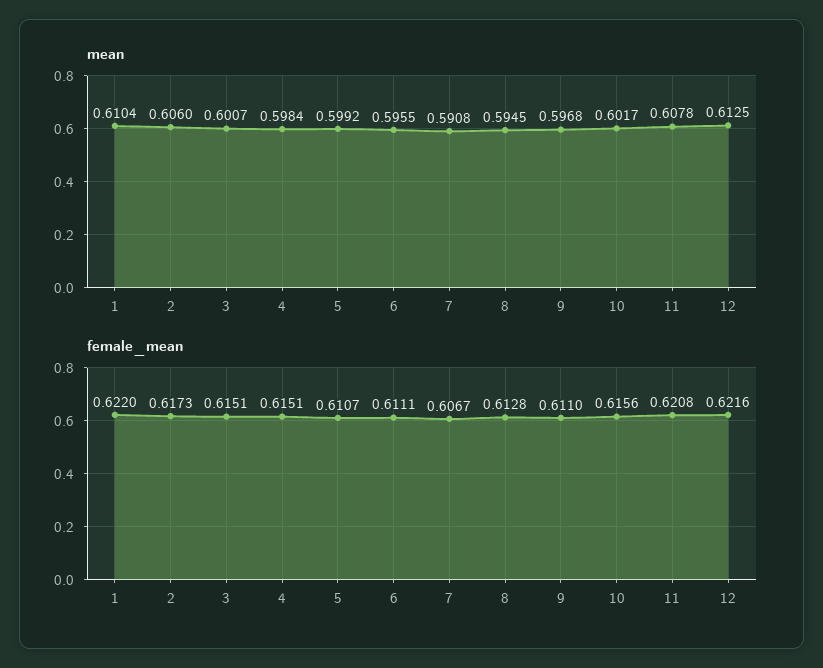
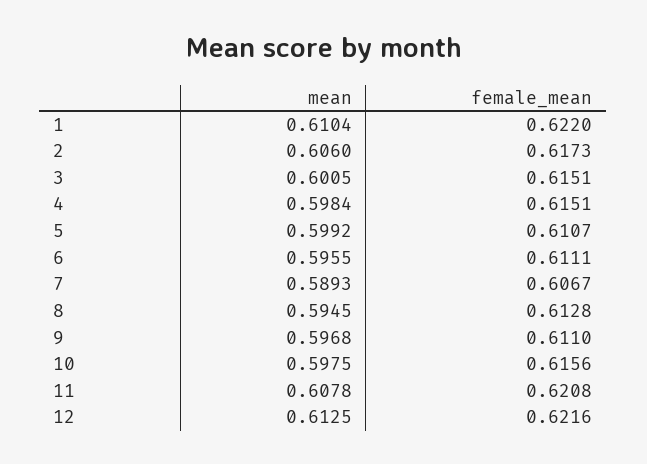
  {
    "mean": {
      "1": 0.6104,
      "2": 0.606,
-     "3": 0.6007,
+     "3": 0.6005,
      "4": 0.5984,
      "5": 0.5992,
      "6": 0.5955,
-     "7": 0.5908,
+     "7": 0.5893,
      "8": 0.5945,
      "9": 0.5968,
-     "10": 0.6017,
+     "10": 0.5975,
      "11": 0.6078,
      "12": 0.6125
    },
    "female_mean": {
      "1": 0.622,
      "2": 0.6173,
      "3": 0.6151,
      "4": 0.6151,
      "5": 0.6107,
      "6": 0.6111,
      "7": 0.6067,
      "8": 0.6128,
      "9": 0.611,
      "10": 0.6156,
      "11": 0.6208,
      "12": 0.6216
    }
  }

